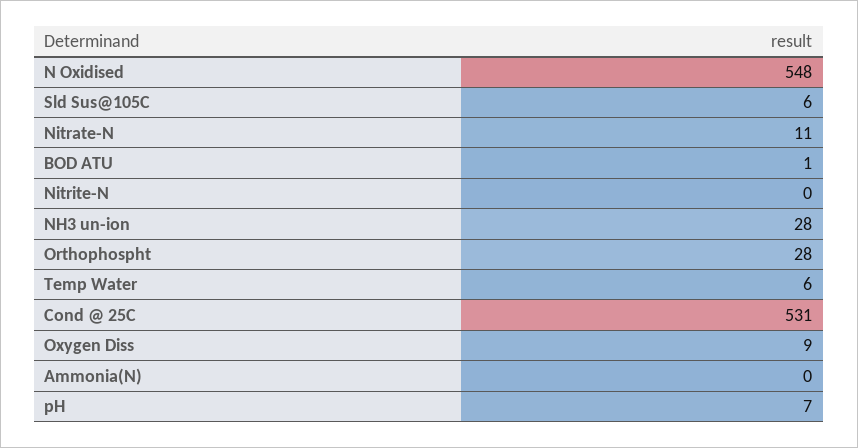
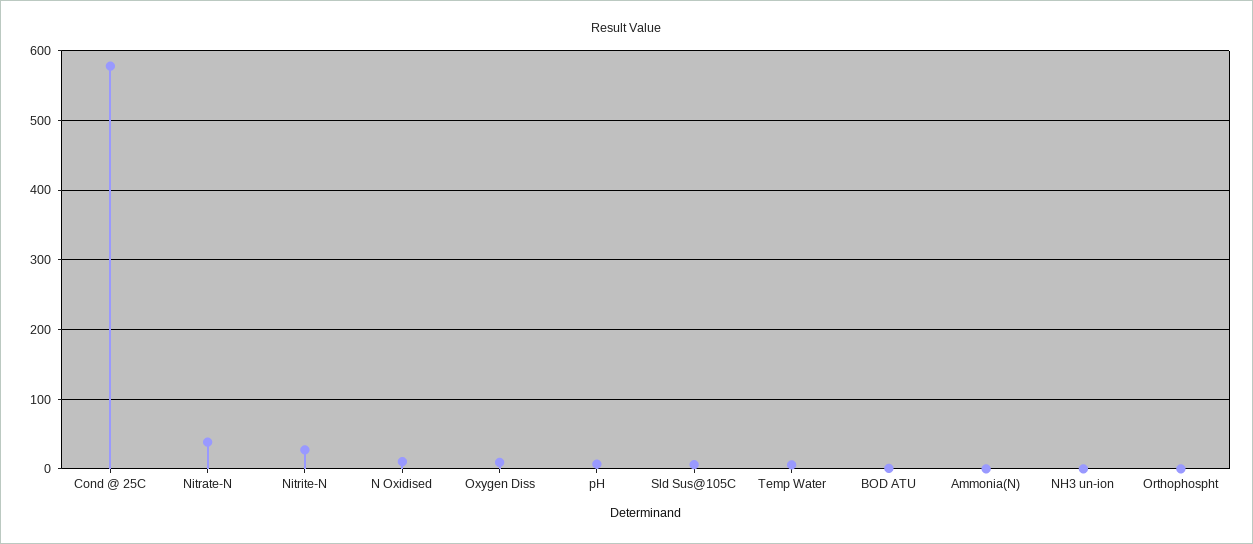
  {
-   "N Oxidised": 548,
+   "N Oxidised": 10,
    "Sld Sus@105C": 6,
-   "Nitrate-N": 11,
+   "Nitrate-N": 40,
    "BOD ATU": 1,
-   "Nitrite-N": 0,
+   "Nitrite-N": 30,
-   "NH3 un-ion": 28,
+   "NH3 un-ion": 0,
-   "Orthophospht": 28,
+   "Orthophospht": 0,
    "Temp Water": 6,
-   "Cond @ 25C": 531,
+   "Cond @ 25C": 580,
    "Oxygen Diss": 9,
    "Ammonia(N)": 0,
    "pH": 7
  }

